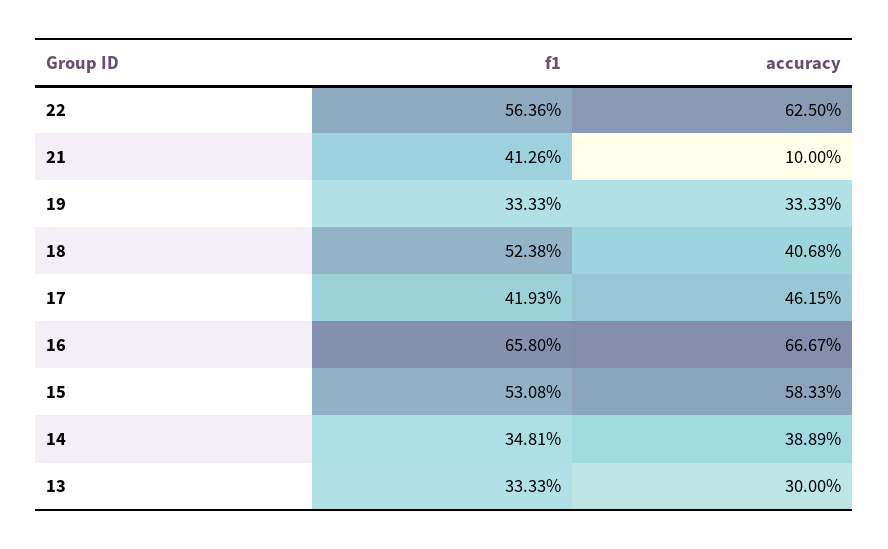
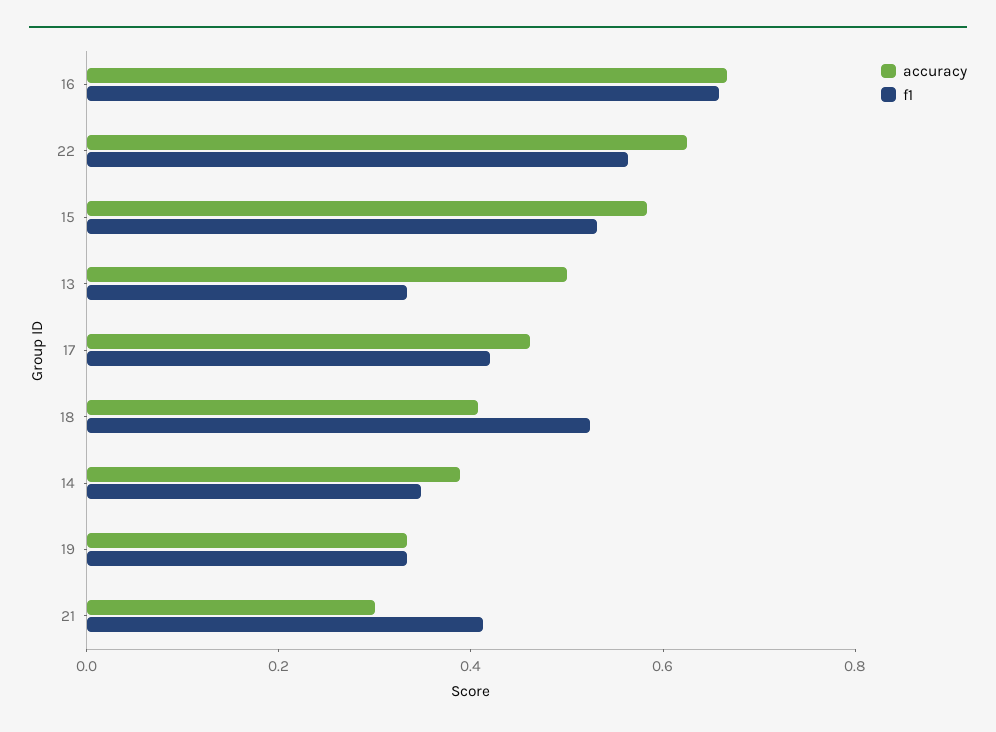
  {
    "f1": {
      "22": 0.5636,
      "21": 0.4126,
      "19": 0.3333,
      "18": 0.5238,
      "17": 0.4193,
      "16": 0.658,
      "15": 0.5308,
      "14": 0.3481,
      "13": 0.3333
    },
    "accuracy": {
      "22": 0.625,
-     "21": 0.1,
+     "21": 0.3,
      "19": 0.3333,
      "18": 0.4068,
      "17": 0.4615,
      "16": 0.6667,
      "15": 0.5833,
      "14": 0.3889,
-     "13": 0.3
+     "13": 0.5
    }
  }

